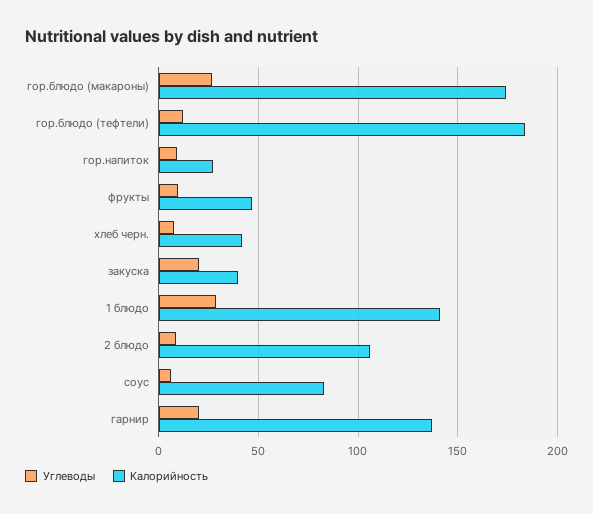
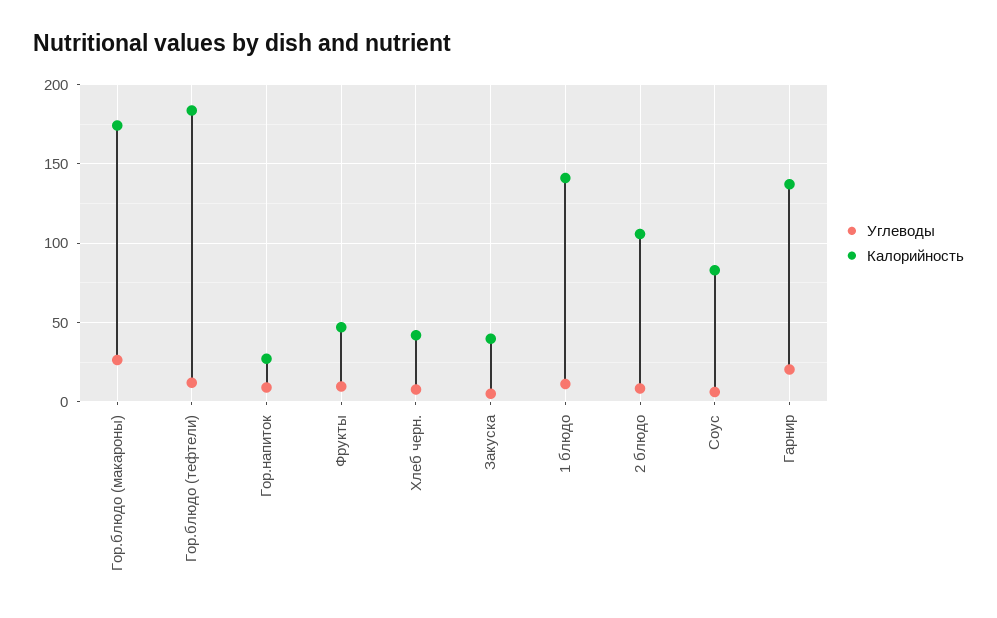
  {
    "Углеводы": {
      "гор.блюдо (макароны)": 25,
      "гор.блюдо (тефтели)": 10,
      "гор.напиток": 10,
      "фрукты": 10,
      "хлеб черн.": 10,
-     "закуска": 20,
+     "закуска": 5,
-     "1 блюдо": 30,
+     "1 блюдо": 10,
      "2 блюдо": 10,
      "соус": 5,
      "гарнир": 20
    },
    "Калорийность": {
      "гор.блюдо (макароны)": 175,
      "гор.блюдо (тефтели)": 185,
      "гор.напиток": 25,
      "фрукты": 45,
      "хлеб черн.": 40,
      "закуска": 40,
      "1 блюдо": 140,
      "2 блюдо": 105,
      "соус": 85,
      "гарнир": 135
    }
  }

